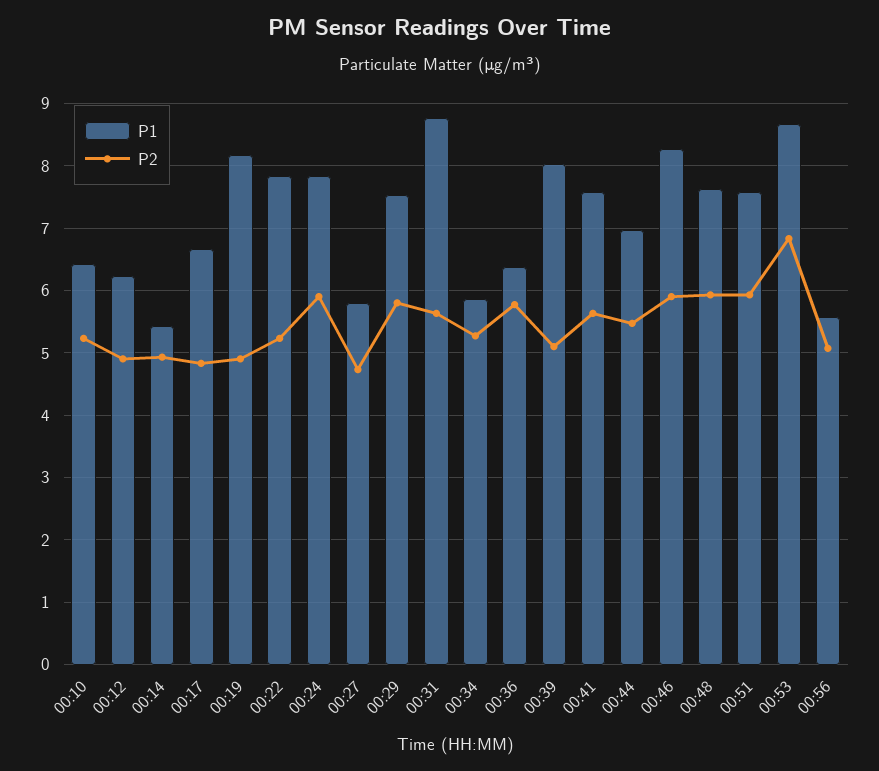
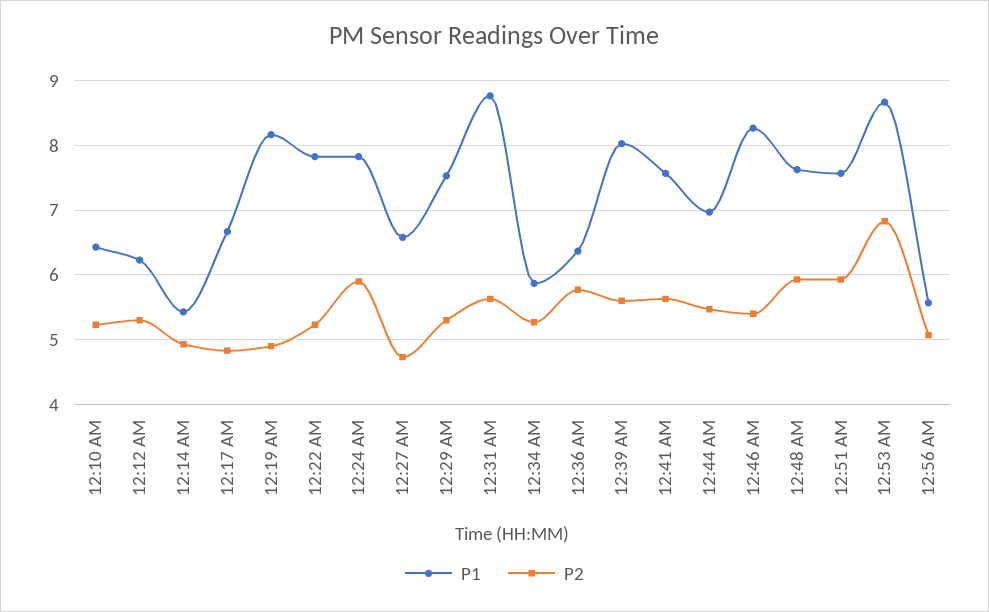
  {
    "P1": {
      "00:10": 6.4,
      "00:12": 6.2,
      "00:14": 5.4,
      "00:17": 6.7,
      "00:19": 8.2,
      "00:22": 7.8,
      "00:24": 7.8,
-     "00:27": 5.8,
+     "00:27": 6.6,
      "00:29": 7.5,
      "00:31": 8.8,
      "00:34": 5.9,
      "00:36": 6.4,
      "00:39": 8,
      "00:41": 7.6,
      "00:44": 7,
      "00:46": 8.3,
      "00:48": 7.6,
      "00:51": 7.6,
      "00:53": 8.7,
      "00:56": 5.6
    },
    "P2": {
      "00:10": 5.2,
-     "00:12": 4.9,
+     "00:12": 5.3,
      "00:14": 4.9,
      "00:17": 4.8,
      "00:19": 4.9,
      "00:22": 5.2,
      "00:24": 5.9,
      "00:27": 4.7,
-     "00:29": 5.8,
+     "00:29": 5.3,
      "00:31": 5.6,
      "00:34": 5.3,
      "00:36": 5.8,
-     "00:39": 5.1,
+     "00:39": 5.6,
      "00:41": 5.6,
      "00:44": 5.5,
-     "00:46": 5.9,
+     "00:46": 5.4,
      "00:48": 5.9,
      "00:51": 5.9,
      "00:53": 6.8,
      "00:56": 5.1
    }
  }

